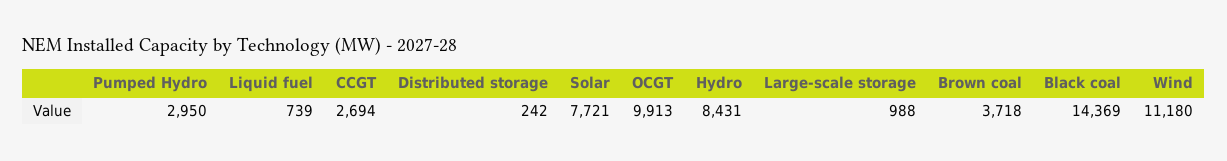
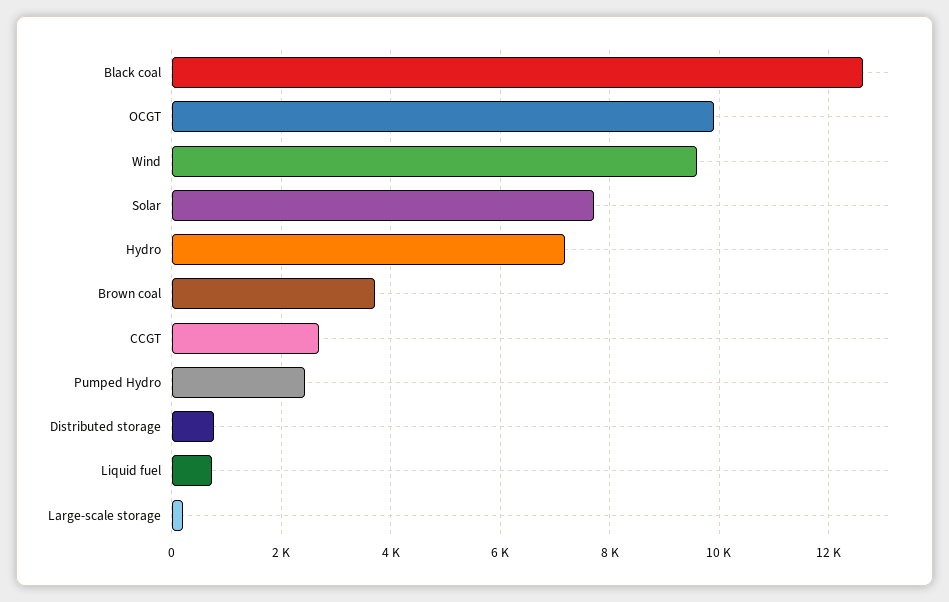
  {
-   "Pumped Hydro": 2950,
+   "Pumped Hydro": 2400,
    "Liquid fuel": 739,
    "CCGT": 2694,
-   "Distributed storage": 242,
+   "Distributed storage": 800,
    "Solar": 7721,
    "OCGT": 9913,
-   "Hydro": 8431,
+   "Hydro": 7200,
-   "Large-scale storage": 988,
+   "Large-scale storage": 200,
    "Brown coal": 3718,
-   "Black coal": 14369,
+   "Black coal": 12600,
-   "Wind": 11180
+   "Wind": 9600
  }

